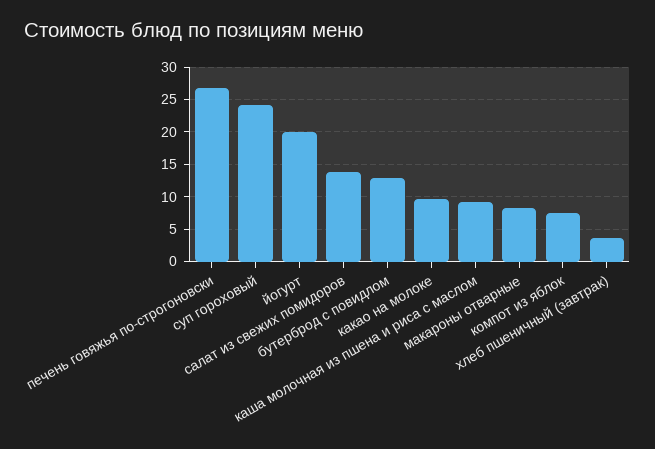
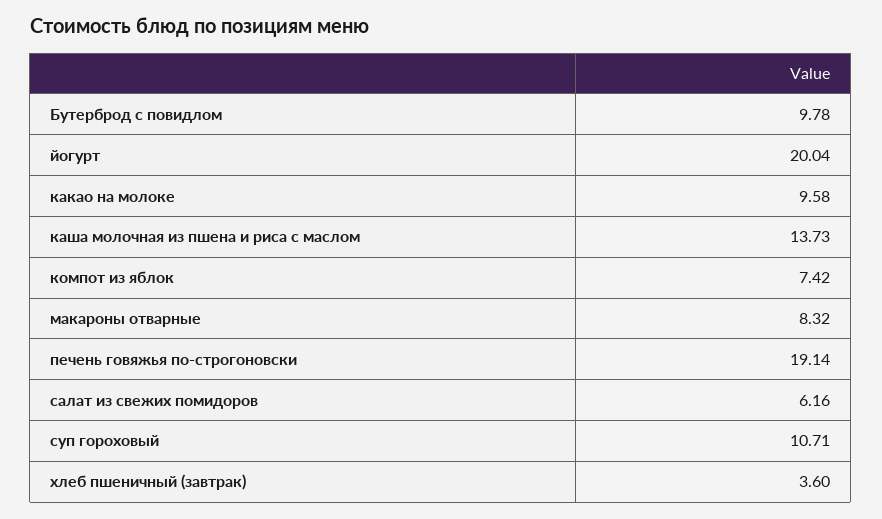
  {
-   "печень говяжья по-строгоновски": 27,
+   "печень говяжья по-строгоновски": 19.14,
-   "суп гороховый": 24,
+   "суп гороховый": 10.71,
    "йогурт": 20.04,
-   "салат из свежих помидоров": 14,
+   "салат из свежих помидоров": 6.16,
-   "бутерброд с повидлом": 13,
+   "бутерброд с повидлом": 9.78,
    "какао на молоке": 9.58,
-   "каша молочная из пшена и риса с маслом": 9,
+   "каша молочная из пшена и риса с маслом": 13.73,
    "макароны отварные": 8.32,
    "компот из яблок": 7.42,
    "хлеб пшеничный (завтрак)": 3.6
  }

